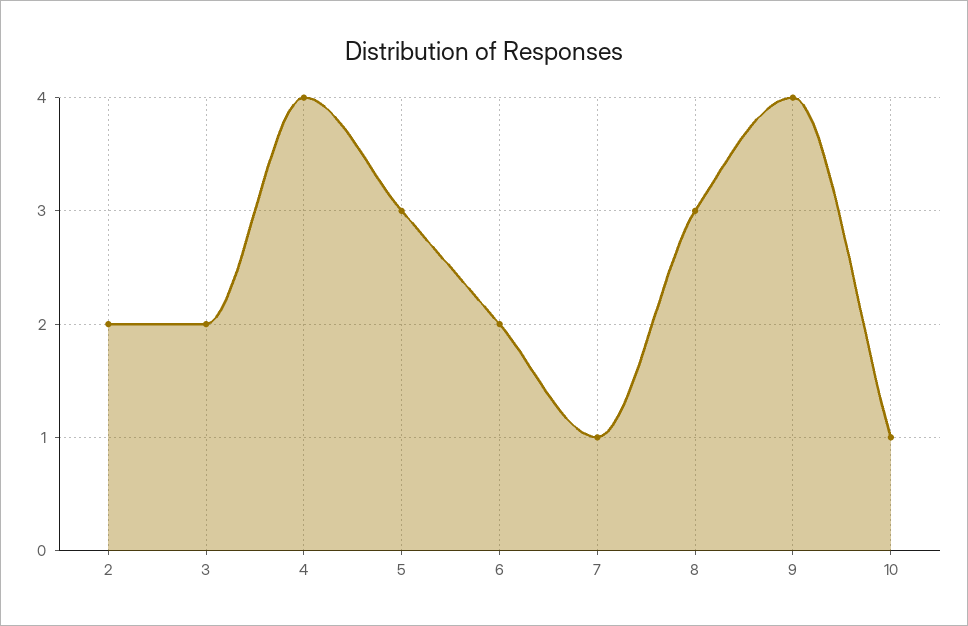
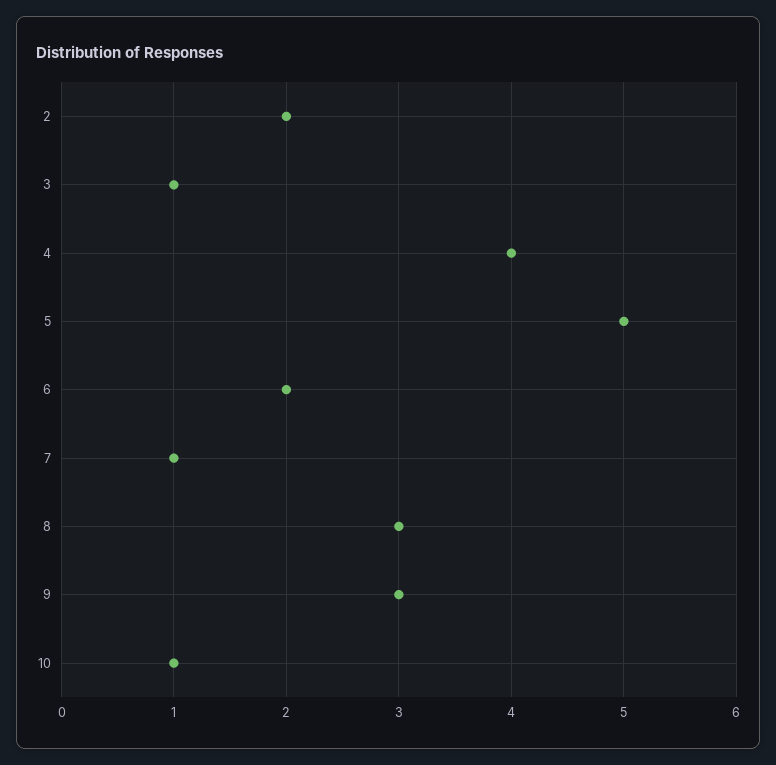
  {
    "2": 2,
-   "3": 2,
+   "3": 1,
    "4": 4,
-   "5": 3,
+   "5": 5,
    "6": 2,
    "7": 1,
    "8": 3,
-   "9": 4,
+   "9": 3,
    "10": 1
  }

